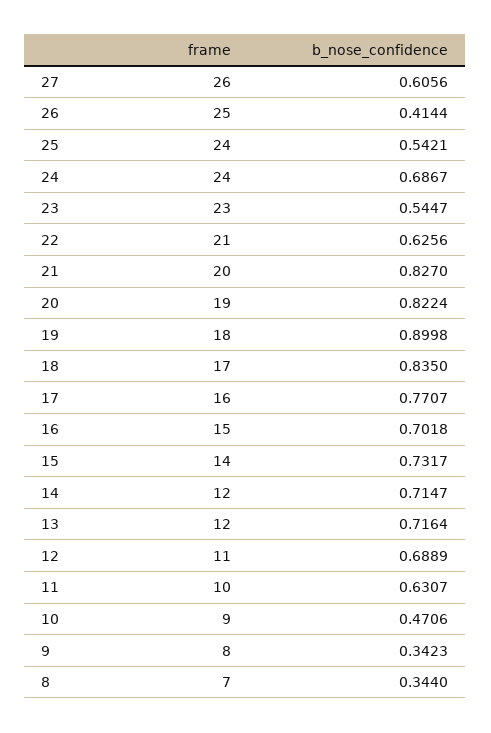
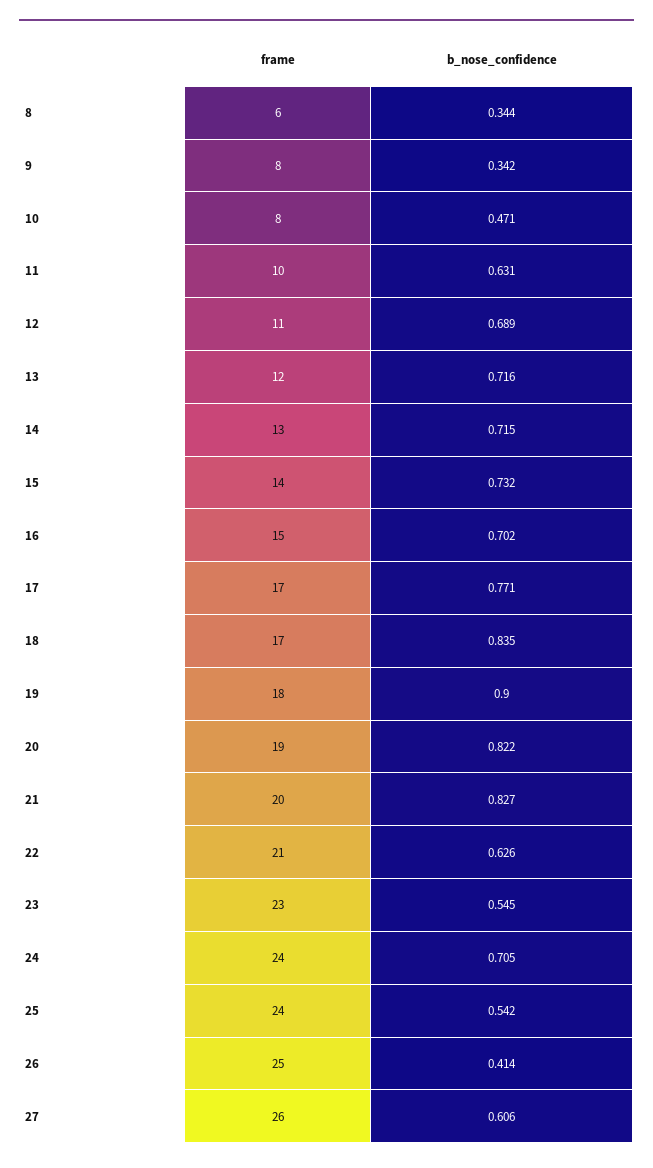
  {
    "frame": {
      "27": 26,
      "26": 25,
      "25": 24,
      "24": 24,
      "23": 23,
      "22": 21,
      "21": 20,
      "20": 19,
      "19": 18,
      "18": 17,
-     "17": 16,
+     "17": 17,
      "16": 15,
      "15": 14,
-     "14": 12,
+     "14": 13,
      "13": 12,
      "12": 11,
      "11": 10,
-     "10": 9,
+     "10": 8,
      "9": 8,
-     "8": 7
+     "8": 6
    },
    "b_nose_confidence": {
      "27": 0.6056,
      "26": 0.4144,
      "25": 0.5421,
-     "24": 0.6867,
+     "24": 0.705,
      "23": 0.5447,
      "22": 0.6256,
      "21": 0.827,
      "20": 0.8224,
      "19": 0.8998,
      "18": 0.835,
      "17": 0.7707,
      "16": 0.7018,
      "15": 0.7317,
      "14": 0.7147,
      "13": 0.7164,
      "12": 0.6889,
      "11": 0.6307,
      "10": 0.4706,
      "9": 0.3423,
      "8": 0.344
    }
  }

